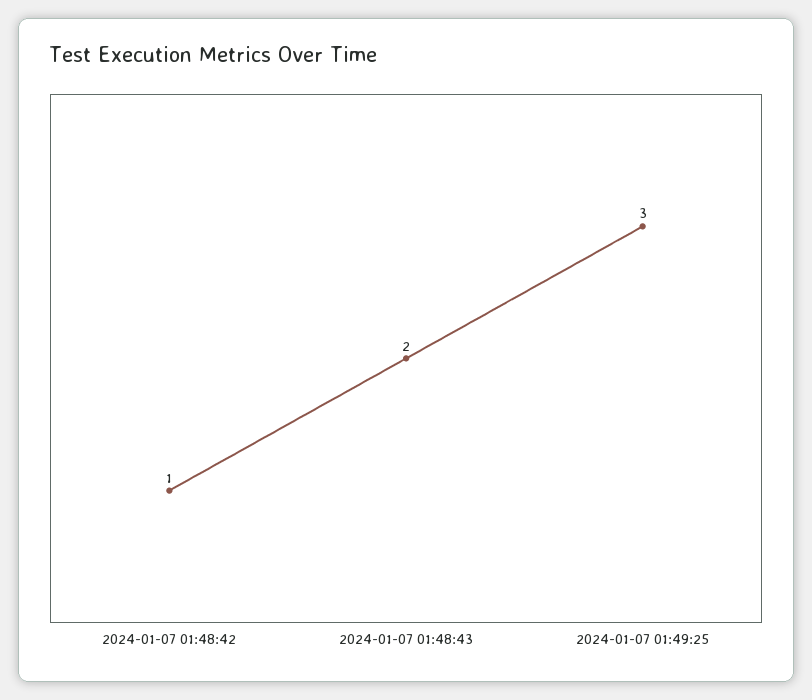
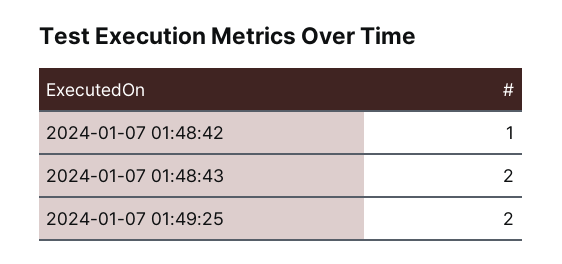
  {
    "2024-01-07 01:48:42": 1,
    "2024-01-07 01:48:43": 2,
-   "2024-01-07 01:49:25": 3
+   "2024-01-07 01:49:25": 2
  }

